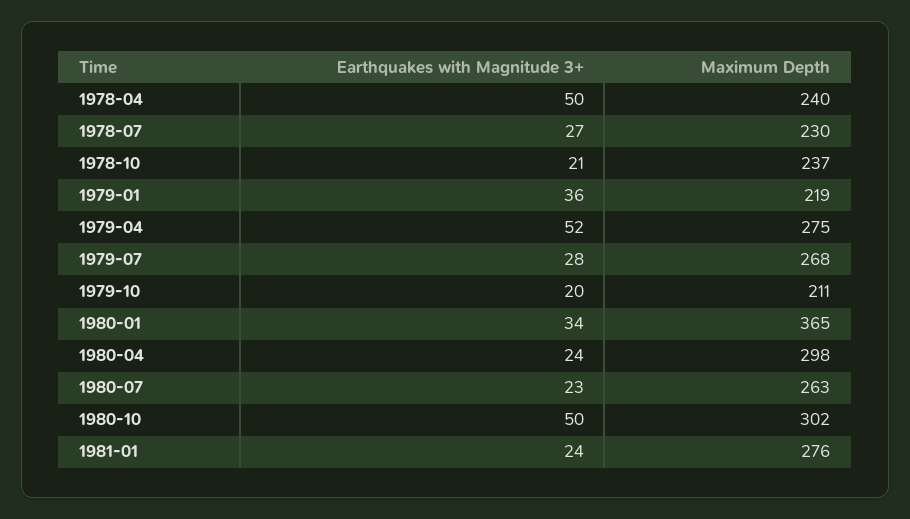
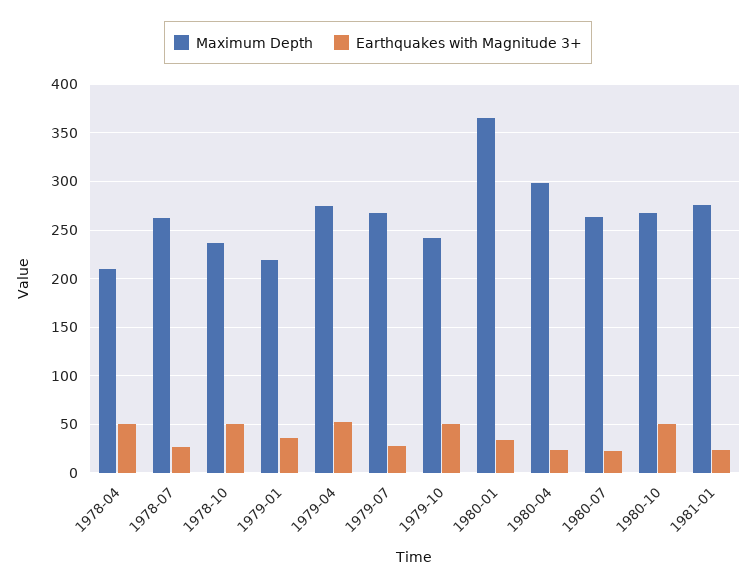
  {
    "Earthquakes with Magnitude 3+": {
      "1978-04": 50,
      "1978-07": 27,
-     "1978-10": 21,
+     "1978-10": 50,
      "1979-01": 36,
      "1979-04": 52,
      "1979-07": 28,
-     "1979-10": 20,
+     "1979-10": 50,
      "1980-01": 34,
      "1980-04": 24,
      "1980-07": 23,
      "1980-10": 50,
      "1981-01": 24
    },
    "Maximum Depth": {
-     "1978-04": 240,
+     "1978-04": 210,
-     "1978-07": 230,
+     "1978-07": 260,
      "1978-10": 237,
      "1979-01": 219,
      "1979-04": 275,
      "1979-07": 268,
-     "1979-10": 211,
+     "1979-10": 240,
      "1980-01": 365,
      "1980-04": 298,
      "1980-07": 263,
-     "1980-10": 302,
+     "1980-10": 270,
      "1981-01": 276
    }
  }

